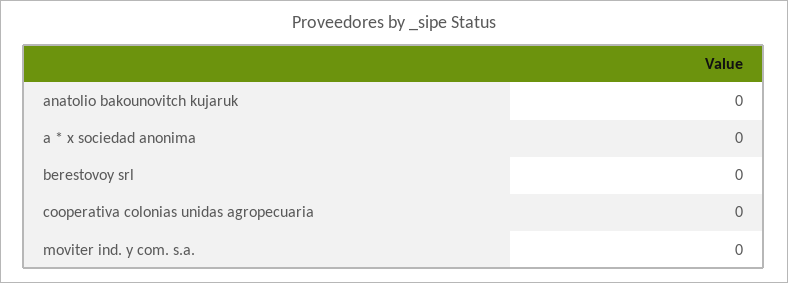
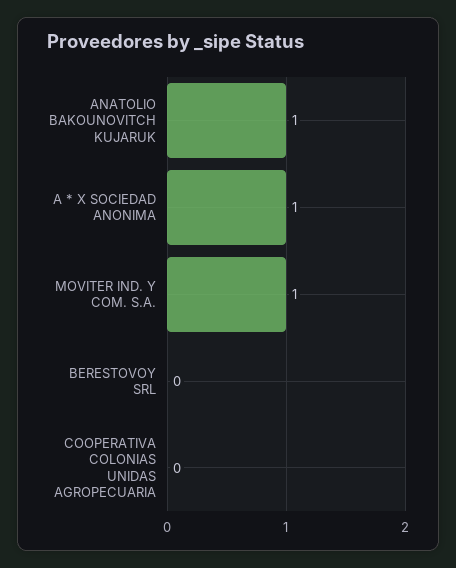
  {
-   "anatolio bakounovitch kujaruk": 0,
+   "anatolio bakounovitch kujaruk": 1,
-   "a * x sociedad anonima": 0,
+   "a * x sociedad anonima": 1,
    "berestovoy srl": 0,
    "cooperativa colonias unidas agropecuaria": 0,
-   "moviter ind. y com. s.a.": 0
+   "moviter ind. y com. s.a.": 1
  }

